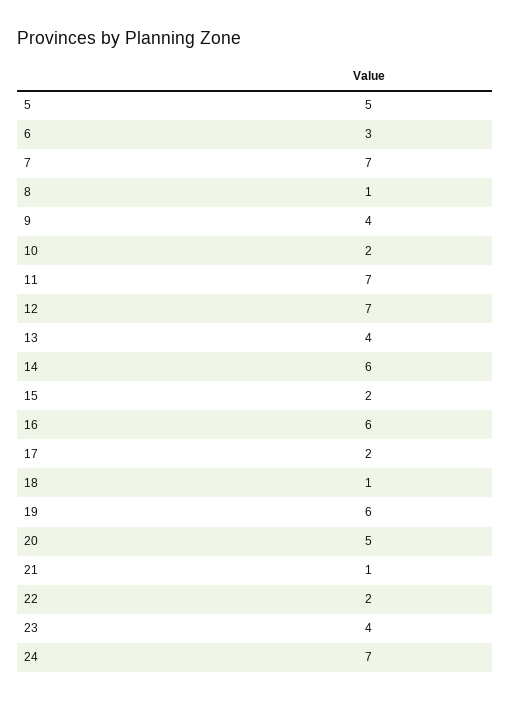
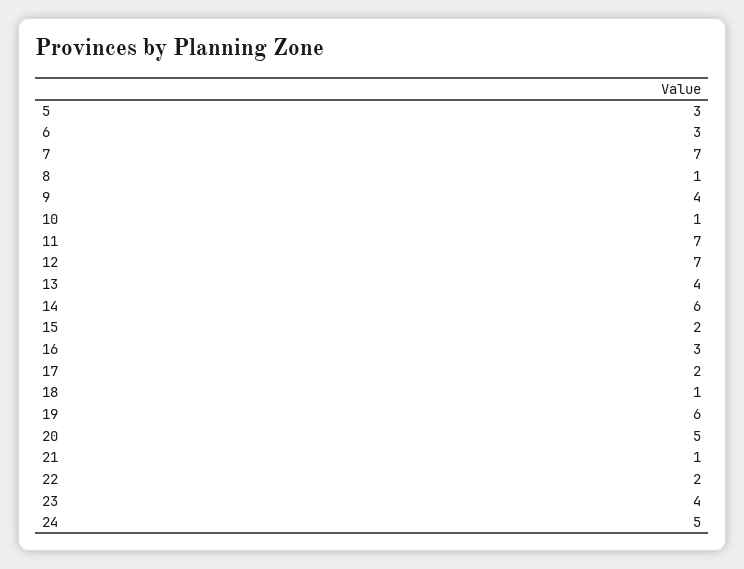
  {
-   "5": 5,
+   "5": 3,
    "6": 3,
    "7": 7,
    "8": 1,
    "9": 4,
-   "10": 2,
+   "10": 1,
    "11": 7,
    "12": 7,
    "13": 4,
    "14": 6,
    "15": 2,
-   "16": 6,
+   "16": 3,
    "17": 2,
    "18": 1,
    "19": 6,
    "20": 5,
    "21": 1,
    "22": 2,
    "23": 4,
-   "24": 7
+   "24": 5
  }

